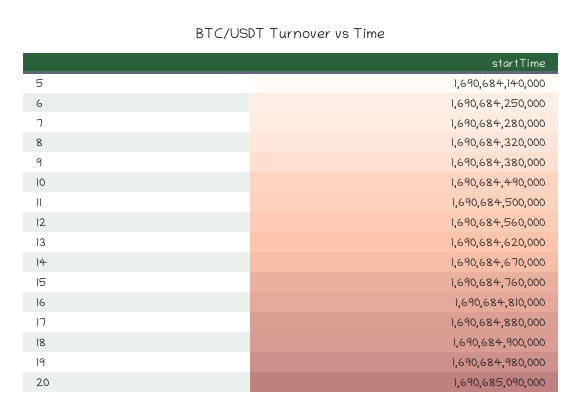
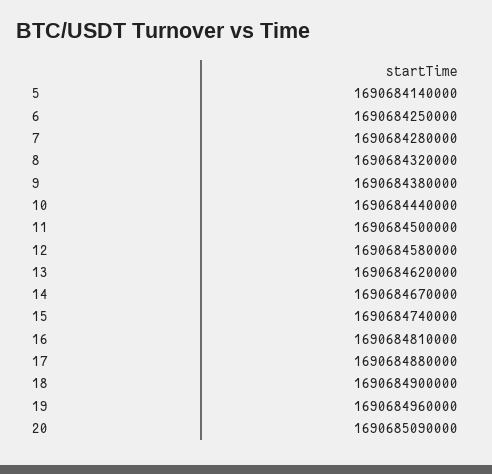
  {
    "5": 1690684140000,
    "6": 1690684250000,
    "7": 1690684280000,
    "8": 1690684320000,
    "9": 1690684380000,
-   "10": 1690684490000,
+   "10": 1690684440000,
    "11": 1690684500000,
-   "12": 1690684560000,
+   "12": 1690684580000,
    "13": 1690684620000,
    "14": 1690684670000,
-   "15": 1690684760000,
+   "15": 1690684740000,
    "16": 1690684810000,
    "17": 1690684880000,
    "18": 1690684900000,
-   "19": 1690684980000,
+   "19": 1690684960000,
    "20": 1690685090000
  }

